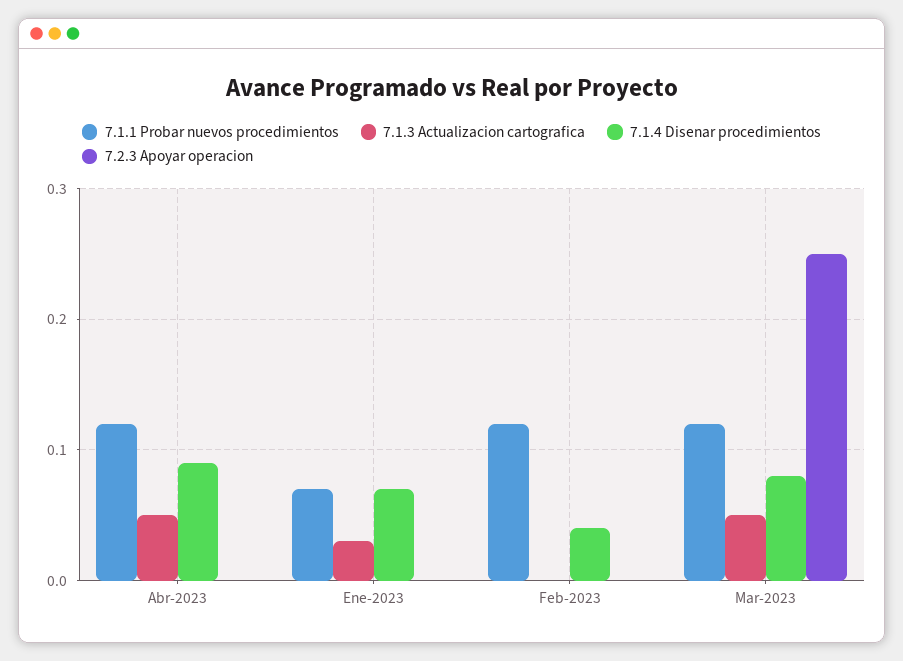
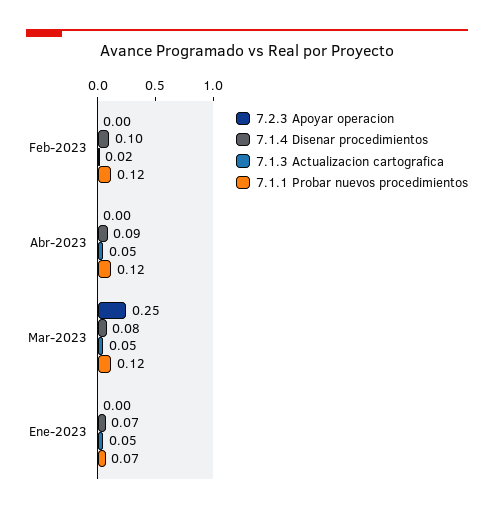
  {
    "7.1.1 Probar nuevos procedimientos": {
      "Abr-2023": 0.12,
      "Ene-2023": 0.07,
      "Feb-2023": 0.12,
      "Mar-2023": 0.12
    },
    "7.1.3 Actualizacion cartografica": {
      "Abr-2023": 0.05,
-     "Ene-2023": 0.03,
+     "Ene-2023": 0.05,
-     "Feb-2023": 0,
+     "Feb-2023": 0.02,
      "Mar-2023": 0.05
    },
    "7.1.4 Disenar procedimientos": {
      "Abr-2023": 0.09,
      "Ene-2023": 0.07,
-     "Feb-2023": 0.04,
+     "Feb-2023": 0.1,
      "Mar-2023": 0.08
    },
    "7.2.3 Apoyar operacion": {
      "Abr-2023": 0,
      "Ene-2023": 0,
      "Feb-2023": 0,
      "Mar-2023": 0.25
    }
  }

